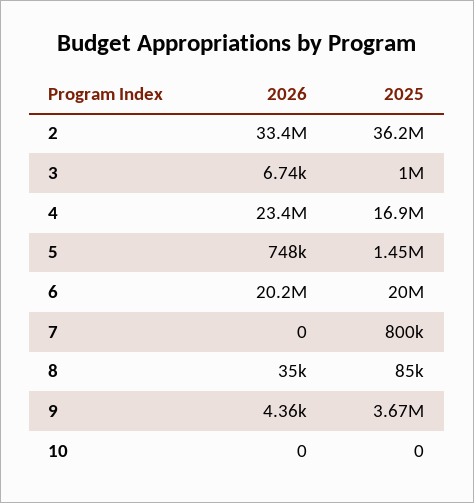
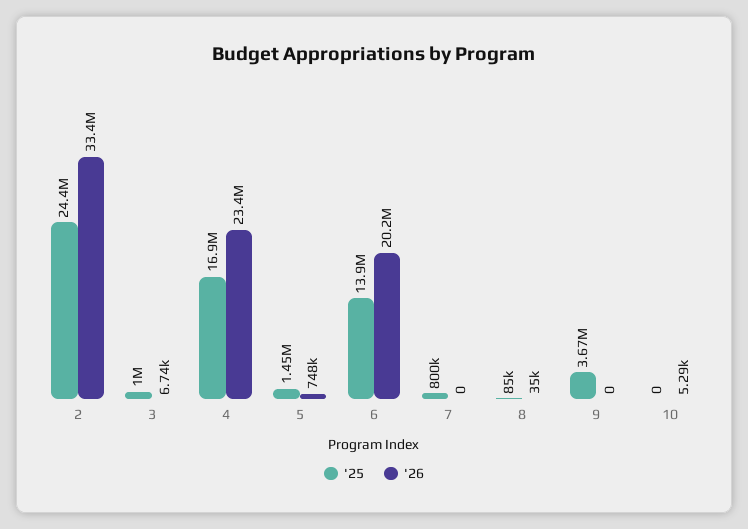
  {
    "2026": {
      "2": 33400000,
      "3": 6740,
      "4": 23400000,
      "5": 748000,
      "6": 20200000,
      "7": 0,
      "8": 35000,
-     "9": 4360,
+     "9": 0,
-     "10": 0
+     "10": 5290
    },
    "2025": {
-     "2": 36200000,
+     "2": 24400000,
      "3": 1000000,
      "4": 16900000,
      "5": 1450000,
-     "6": 20000000,
+     "6": 13900000,
      "7": 800000,
      "8": 85000,
      "9": 3670000,
      "10": 0
    }
  }

